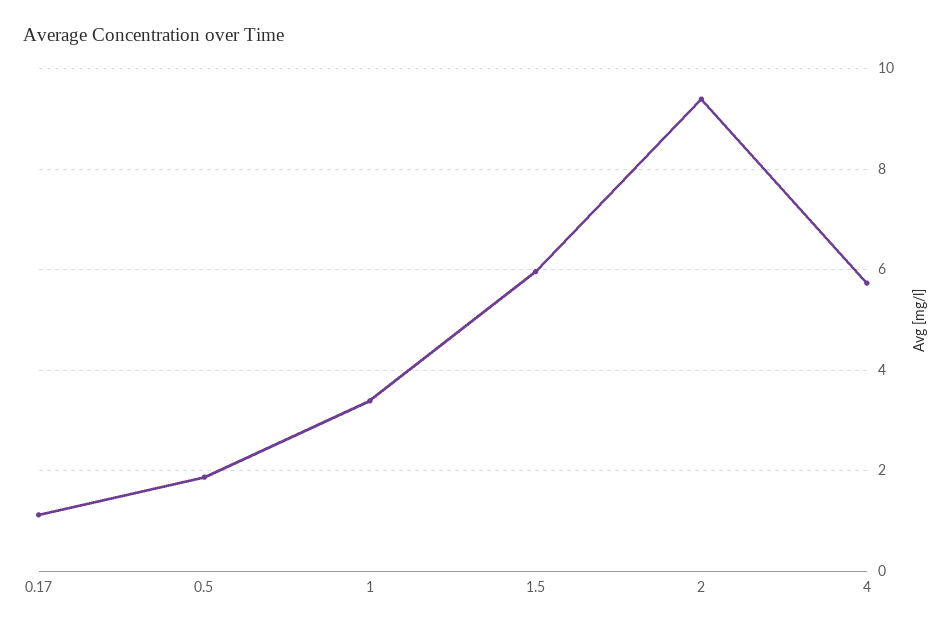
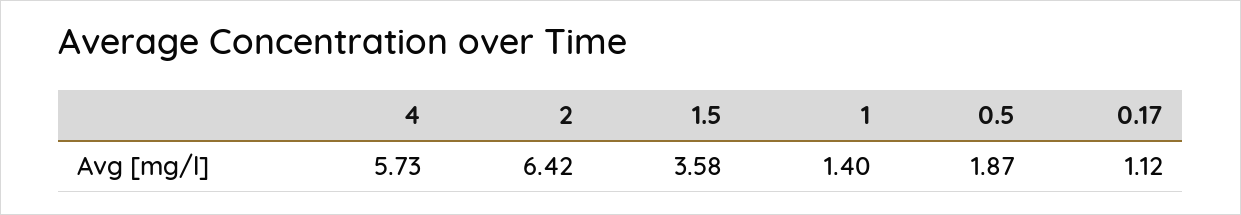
  {
    "0.17": 1.12,
    "0.5": 1.87,
-   "1": 3.4,
+   "1": 1.4,
-   "1.5": 6,
+   "1.5": 3.58,
-   "2": 9.4,
+   "2": 6.42,
    "4": 5.73
  }

